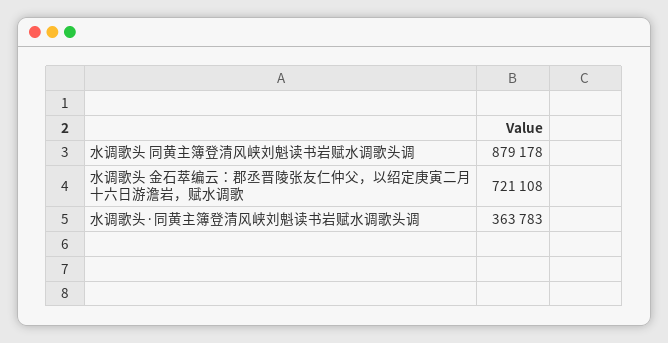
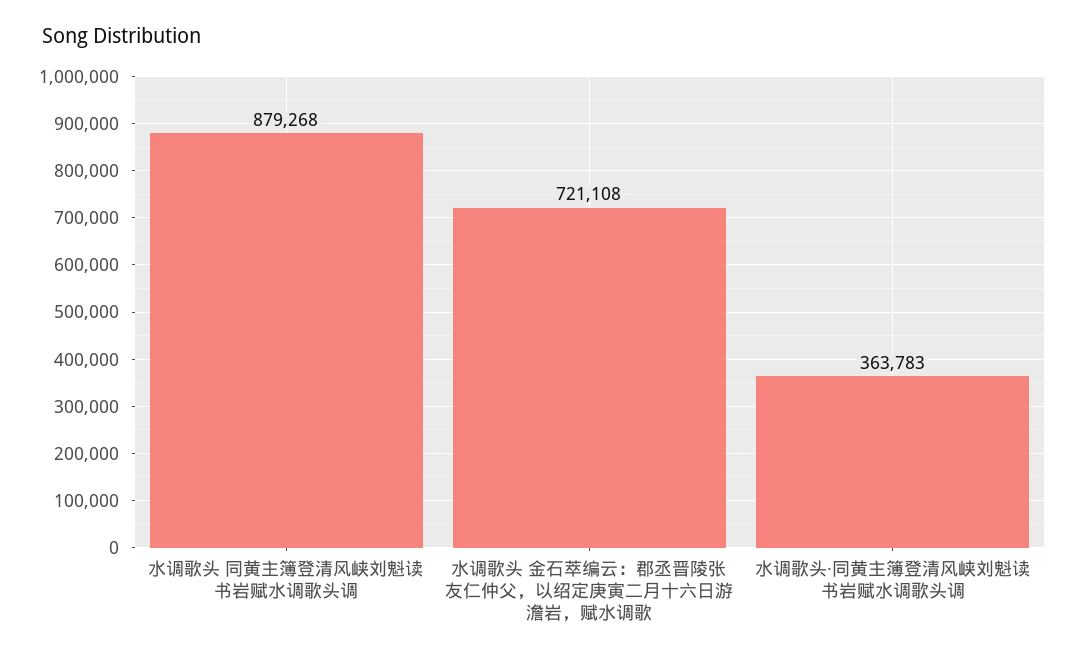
  {
-   "水调歌头 同黄主簿登清风峡刘魁读书岩赋水调歌头调": 879178,
+   "水调歌头 同黄主簿登清风峡刘魁读书岩赋水调歌头调": 879268,
    "水调歌头 金石萃编云：郡丞晋陵张友仁仲父，以绍定庚寅二月十六日游澹岩，赋水调歌": 721108,
    "水调歌头·同黄主簿登清风峡刘魁读书岩赋水调歌头调": 363783
  }

